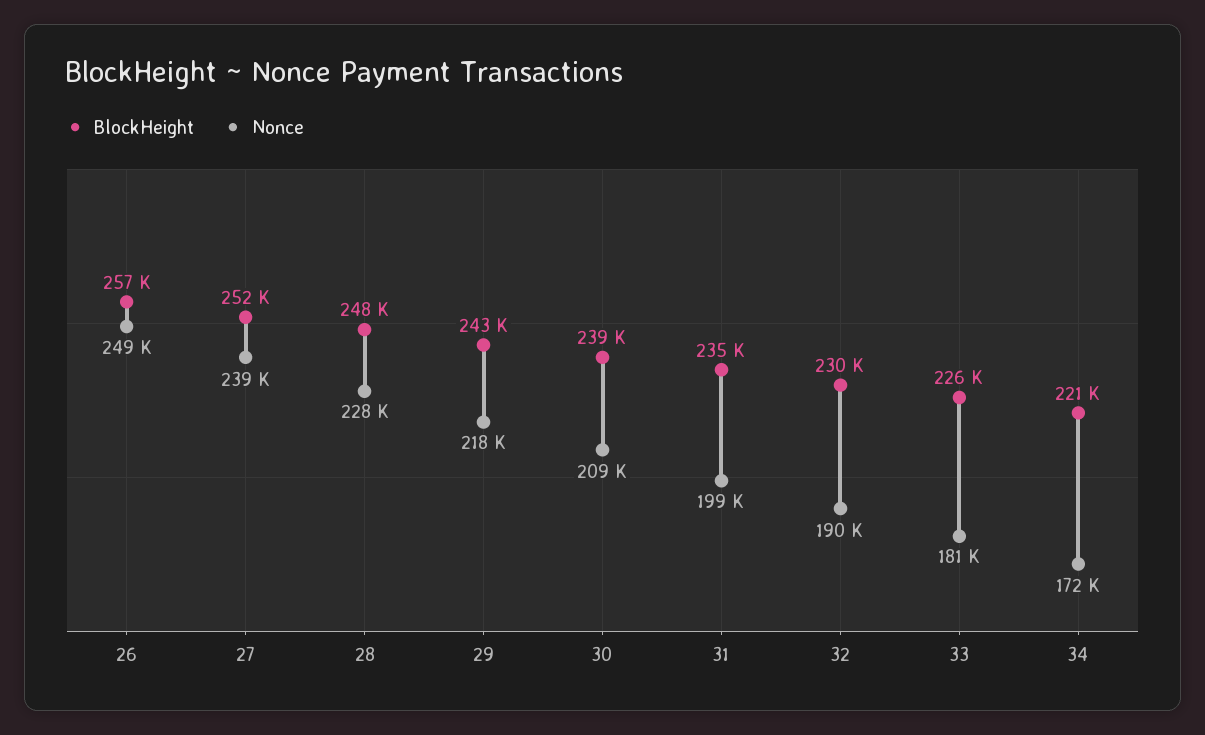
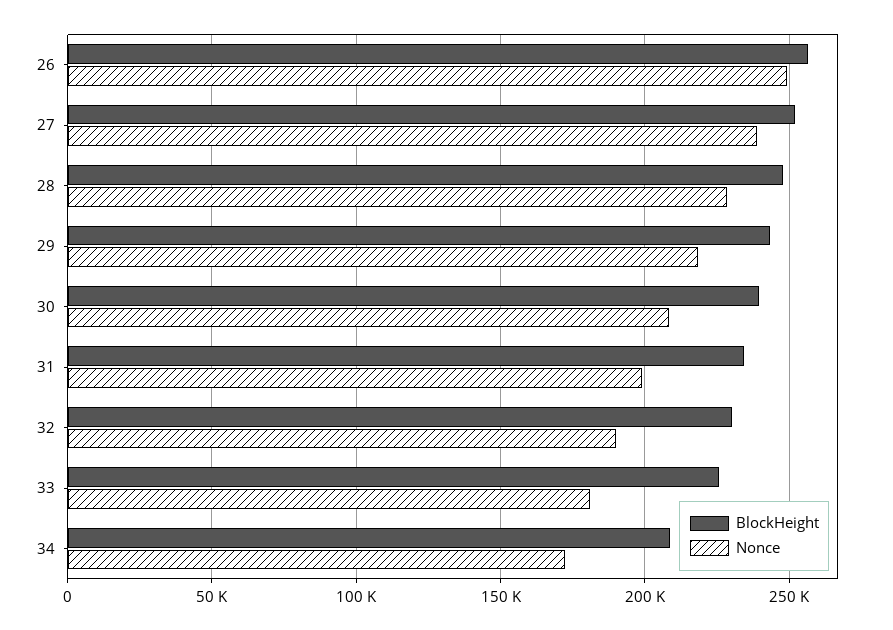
  {
    "BlockHeight": {
      "26": 257000,
      "27": 252000,
      "28": 248000,
      "29": 243000,
      "30": 239000,
      "31": 235000,
      "32": 230000,
      "33": 226000,
-     "34": 221000
+     "34": 210000
    },
    "Nonce": {
      "26": 249000,
      "27": 239000,
      "28": 228000,
      "29": 218000,
      "30": 209000,
      "31": 199000,
      "32": 190000,
      "33": 181000,
      "34": 172000
    }
  }

